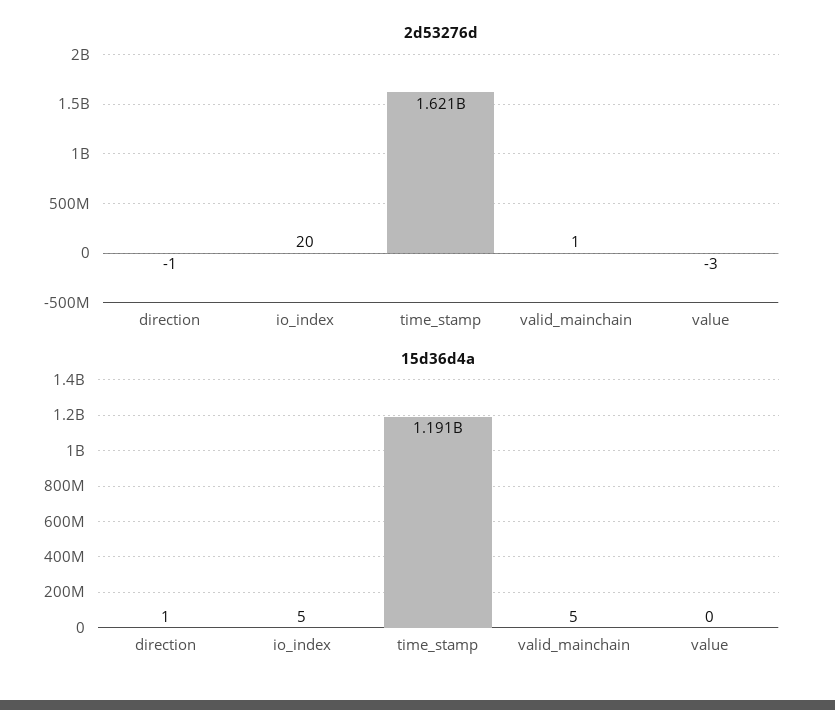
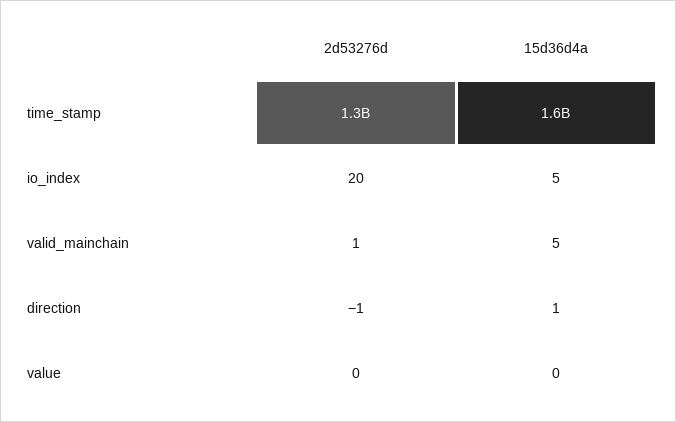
  {
    "2d53276d": {
      "direction": -1,
      "io_index": 20,
-     "time_stamp": 1621000000,
+     "time_stamp": 1300000000,
      "valid_mainchain": 1,
-     "value": -3
+     "value": 0
    },
    "15d36d4a": {
      "direction": 1,
      "io_index": 5,
-     "time_stamp": 1191000000,
+     "time_stamp": 1600000000,
      "valid_mainchain": 5,
      "value": 0
    }
  }

